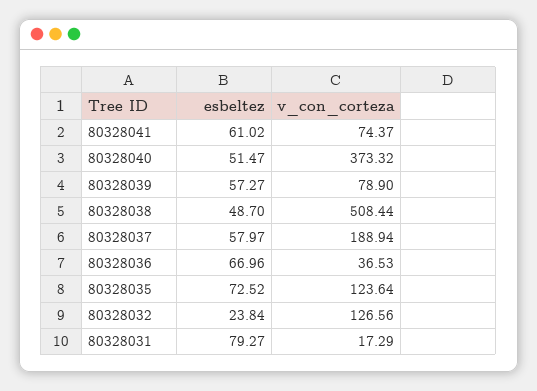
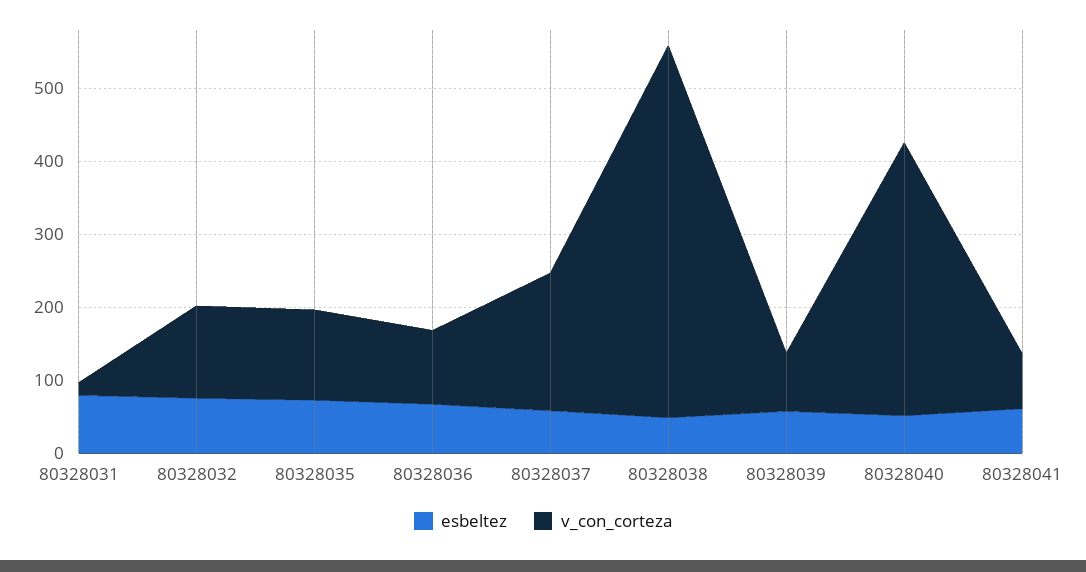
  {
    "esbeltez": {
      "80328041": 61.02,
      "80328040": 51.47,
      "80328039": 57.27,
      "80328038": 48.7,
      "80328037": 57.97,
      "80328036": 66.96,
      "80328035": 72.52,
-     "80328032": 23.84,
+     "80328032": 80,
      "80328031": 79.27
    },
    "v_con_corteza": {
      "80328041": 74.37,
      "80328040": 373.32,
      "80328039": 78.9,
      "80328038": 508.44,
      "80328037": 188.94,
-     "80328036": 36.53,
+     "80328036": 100,
      "80328035": 123.64,
      "80328032": 126.56,
      "80328031": 17.29
    }
  }

